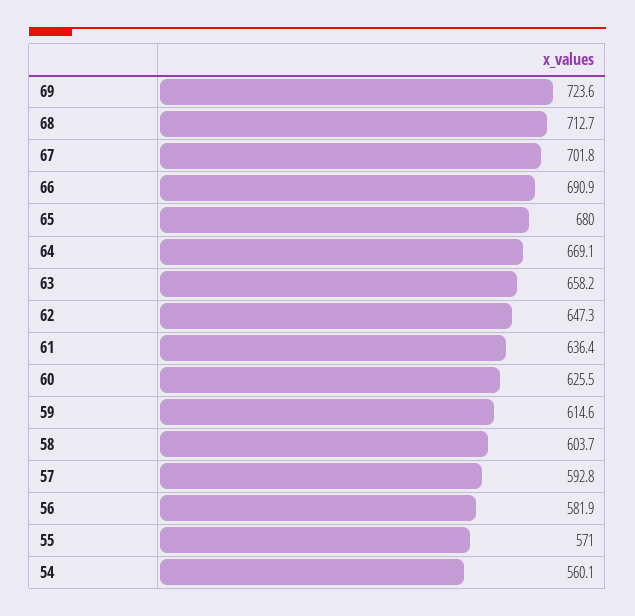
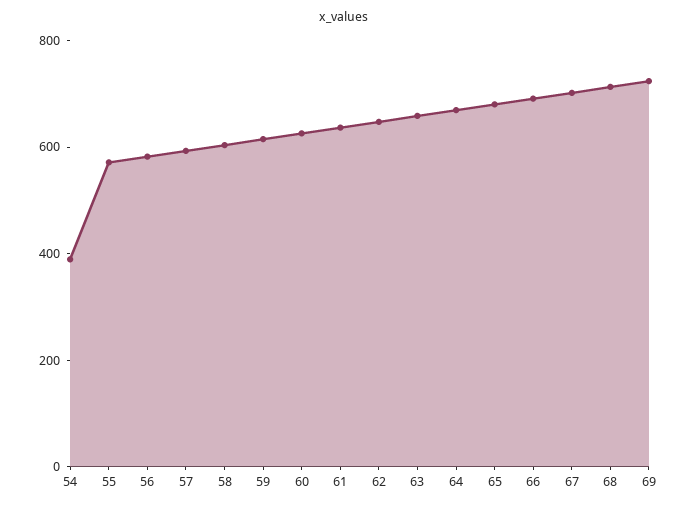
  {
    "69": 723.6,
    "68": 712.7,
    "67": 701.8,
    "66": 690.9,
    "65": 680,
    "64": 669.1,
    "63": 658.2,
    "62": 647.3,
    "61": 636.4,
    "60": 625.5,
    "59": 614.6,
    "58": 603.7,
    "57": 592.8,
    "56": 581.9,
    "55": 571,
-   "54": 560.1
+   "54": 400
  }

